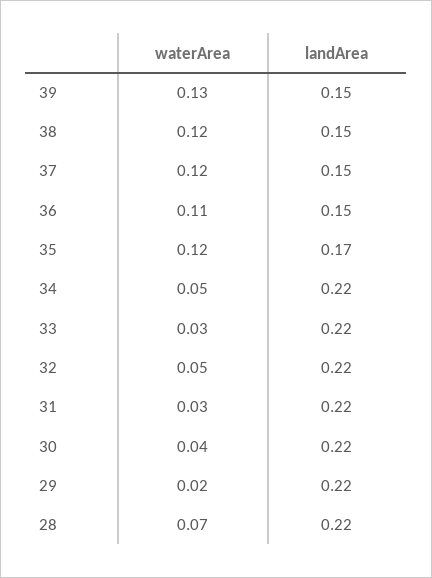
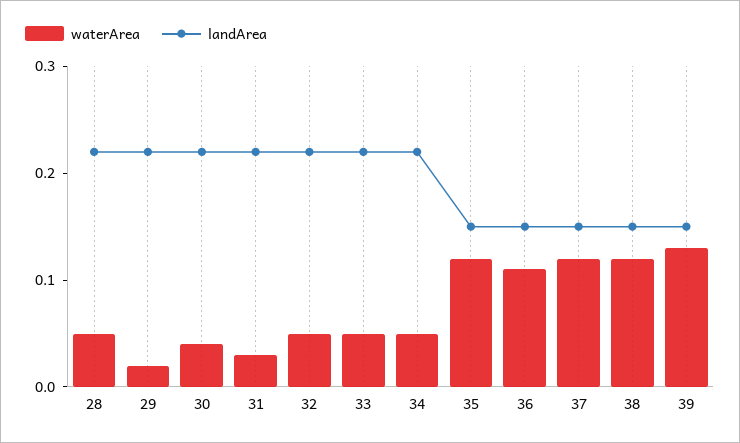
  {
    "waterArea": {
      "39": 0.13,
      "38": 0.12,
      "37": 0.12,
      "36": 0.11,
      "35": 0.12,
      "34": 0.05,
-     "33": 0.03,
+     "33": 0.05,
      "32": 0.05,
      "31": 0.03,
      "30": 0.04,
      "29": 0.02,
-     "28": 0.07
+     "28": 0.05
    },
    "landArea": {
      "39": 0.15,
      "38": 0.15,
      "37": 0.15,
      "36": 0.15,
-     "35": 0.17,
+     "35": 0.15,
      "34": 0.22,
      "33": 0.22,
      "32": 0.22,
      "31": 0.22,
      "30": 0.22,
      "29": 0.22,
      "28": 0.22
    }
  }

